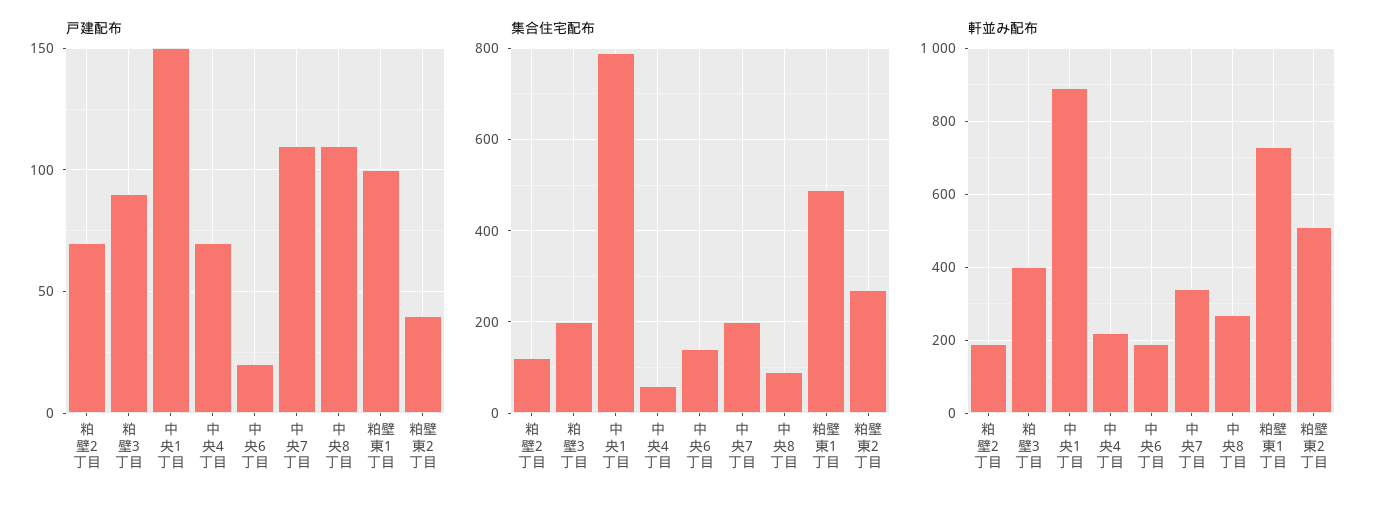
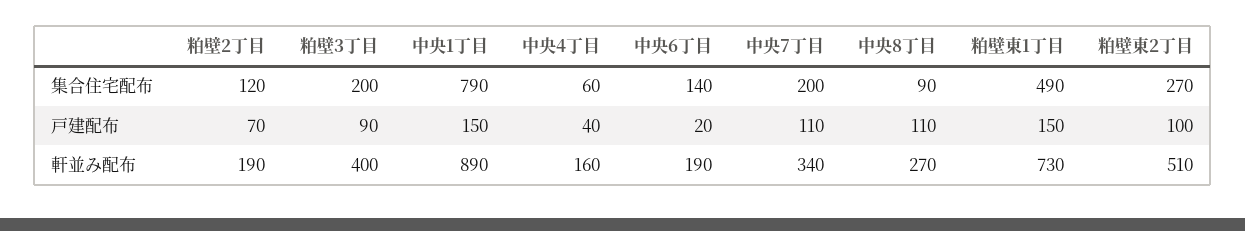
  {
    "戸建配布": {
      "粕壁2丁目": 70,
      "粕壁3丁目": 90,
      "中央1丁目": 150,
-     "中央4丁目": 70,
+     "中央4丁目": 40,
      "中央6丁目": 20,
      "中央7丁目": 110,
      "中央8丁目": 110,
-     "粕壁東1丁目": 100,
+     "粕壁東1丁目": 150,
-     "粕壁東2丁目": 40
+     "粕壁東2丁目": 100
    },
    "集合住宅配布": {
      "粕壁2丁目": 120,
      "粕壁3丁目": 200,
      "中央1丁目": 790,
      "中央4丁目": 60,
      "中央6丁目": 140,
      "中央7丁目": 200,
      "中央8丁目": 90,
      "粕壁東1丁目": 490,
      "粕壁東2丁目": 270
    },
    "軒並み配布": {
      "粕壁2丁目": 190,
      "粕壁3丁目": 400,
      "中央1丁目": 890,
-     "中央4丁目": 220,
+     "中央4丁目": 160,
      "中央6丁目": 190,
      "中央7丁目": 340,
      "中央8丁目": 270,
      "粕壁東1丁目": 730,
      "粕壁東2丁目": 510
    }
  }

